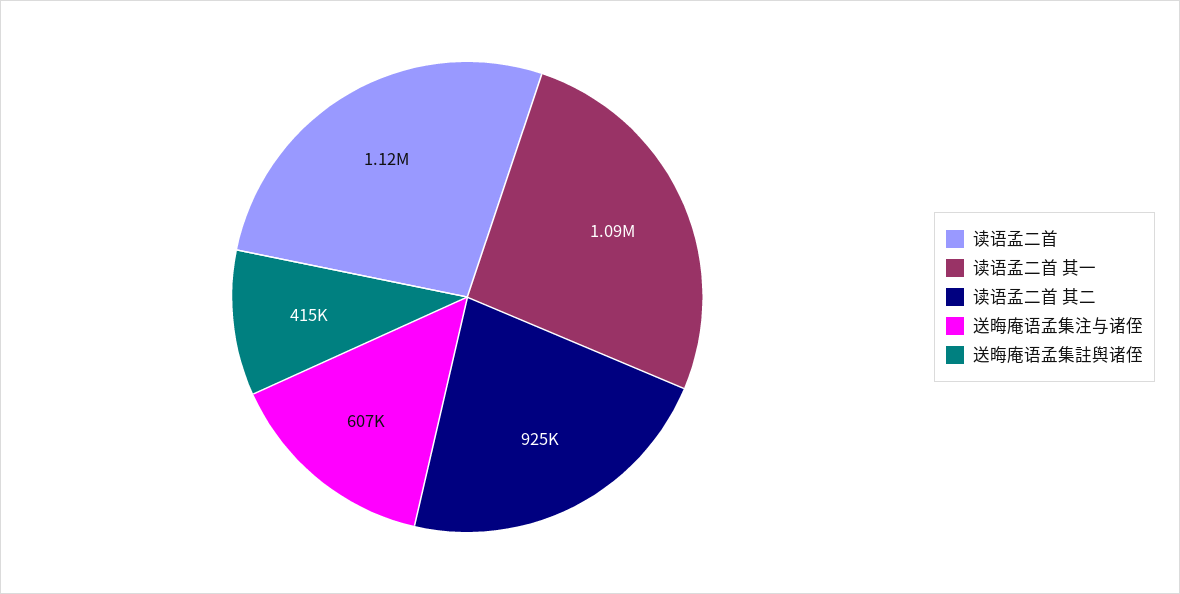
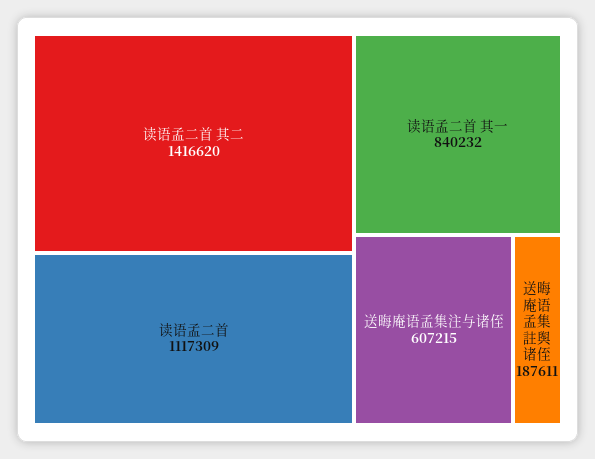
  {
    "读语孟二首": 1117309,
-   "读语孟二首 其一": 1090000,
+   "读语孟二首 其一": 840232,
-   "读语孟二首 其二": 925000,
+   "读语孟二首 其二": 1416620,
    "送晦庵语孟集注与诸侄": 607215,
-   "送晦庵语孟集註舆诸侄": 415000
+   "送晦庵语孟集註舆诸侄": 187611
  }

